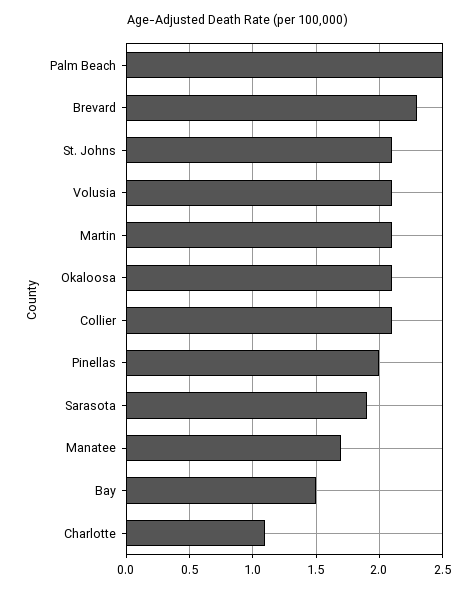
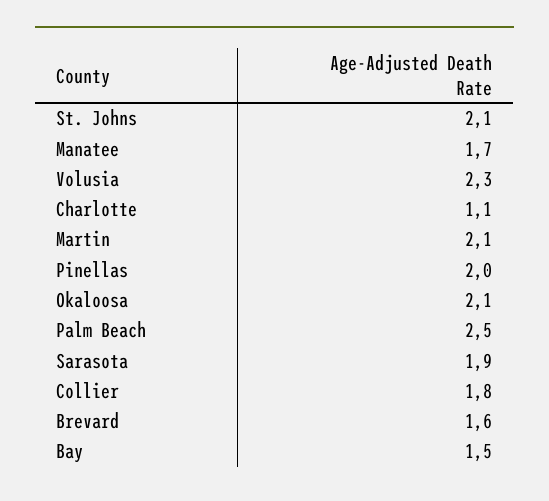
  {
    "Palm Beach": 2.5,
-   "Brevard": 2.3,
+   "Brevard": 1.6,
    "St. Johns": 2.1,
-   "Volusia": 2.1,
+   "Volusia": 2.3,
    "Martin": 2.1,
    "Okaloosa": 2.1,
-   "Collier": 2.1,
+   "Collier": 1.8,
    "Pinellas": 2,
    "Sarasota": 1.9,
    "Manatee": 1.7,
    "Bay": 1.5,
    "Charlotte": 1.1
  }

